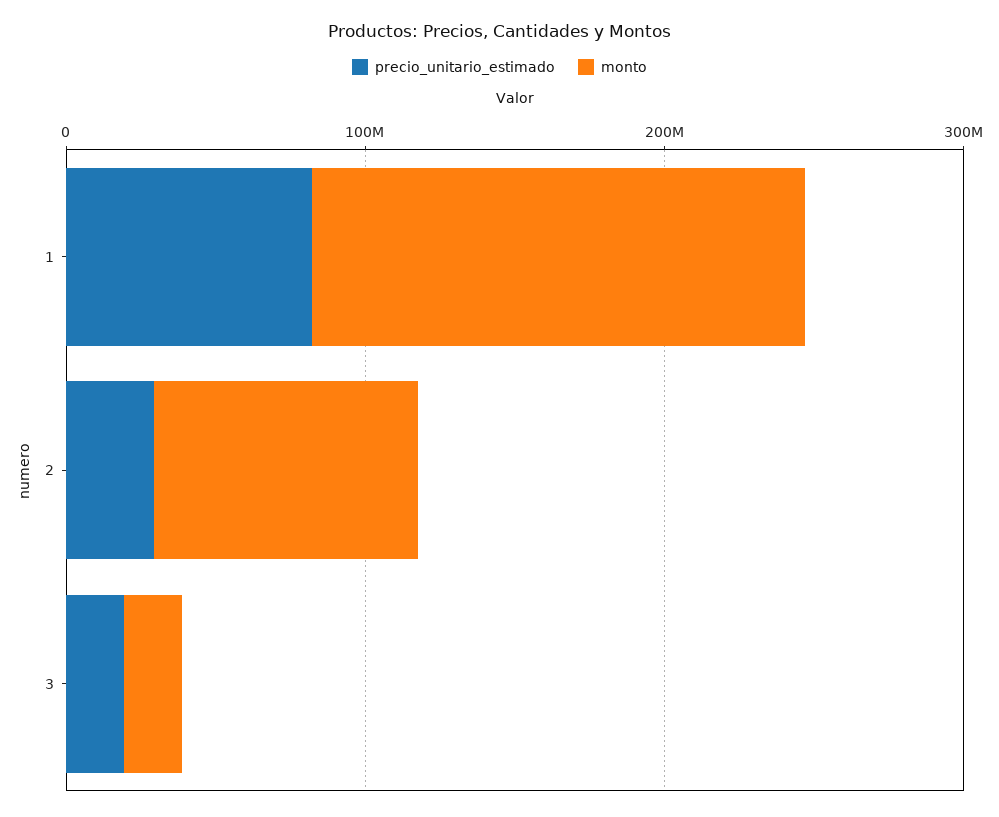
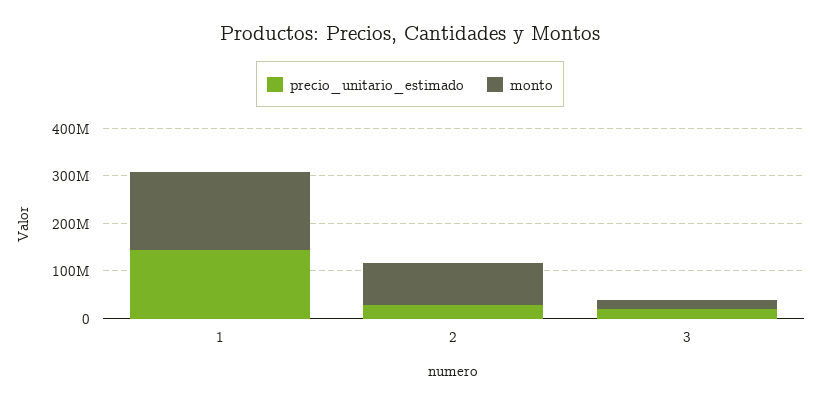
  {
    "precio_unitario_estimado": {
-     "1": 80000000,
+     "1": 140000000,
      "2": 20000000,
      "3": 20000000
    },
    "monto": {
      "1": 160000000,
      "2": 80000000,
      "3": 20000000
    }
  }

